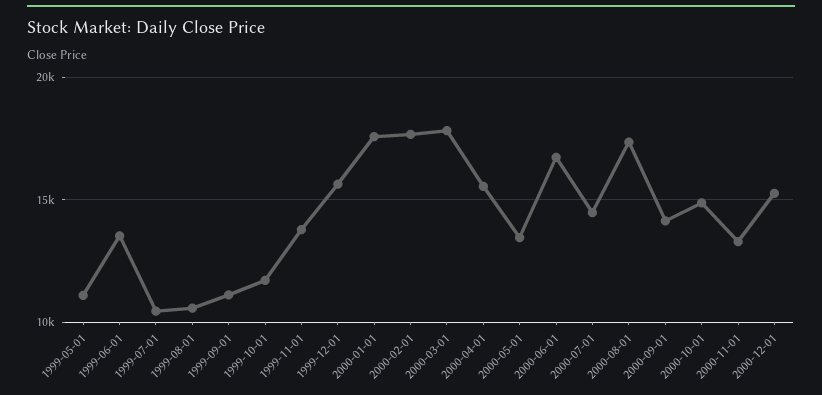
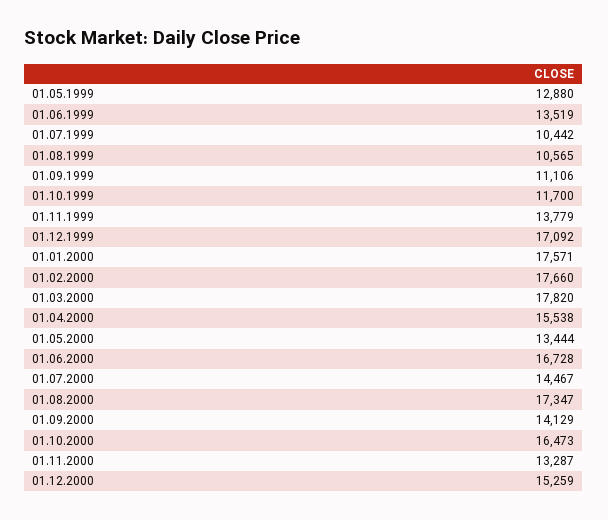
  {
-   "1999-05-01": 11000,
+   "1999-05-01": 12880,
    "1999-06-01": 13519,
    "1999-07-01": 10442,
    "1999-08-01": 10565,
    "1999-09-01": 11106,
    "1999-10-01": 11700,
    "1999-11-01": 13779,
-   "1999-12-01": 15500,
+   "1999-12-01": 17092,
    "2000-01-01": 17571,
    "2000-02-01": 17660,
    "2000-03-01": 17820,
    "2000-04-01": 15538,
    "2000-05-01": 13444,
    "2000-06-01": 16728,
    "2000-07-01": 14467,
    "2000-08-01": 17347,
    "2000-09-01": 14129,
-   "2000-10-01": 15000,
+   "2000-10-01": 16473,
    "2000-11-01": 13287,
    "2000-12-01": 15259
  }

